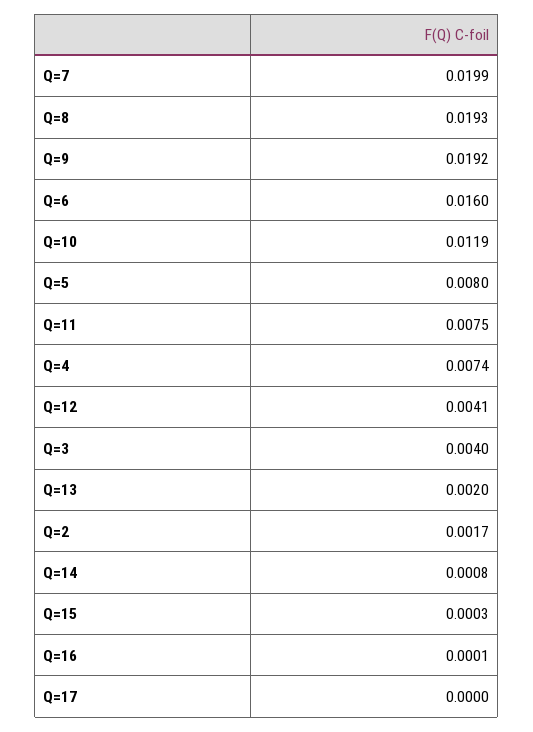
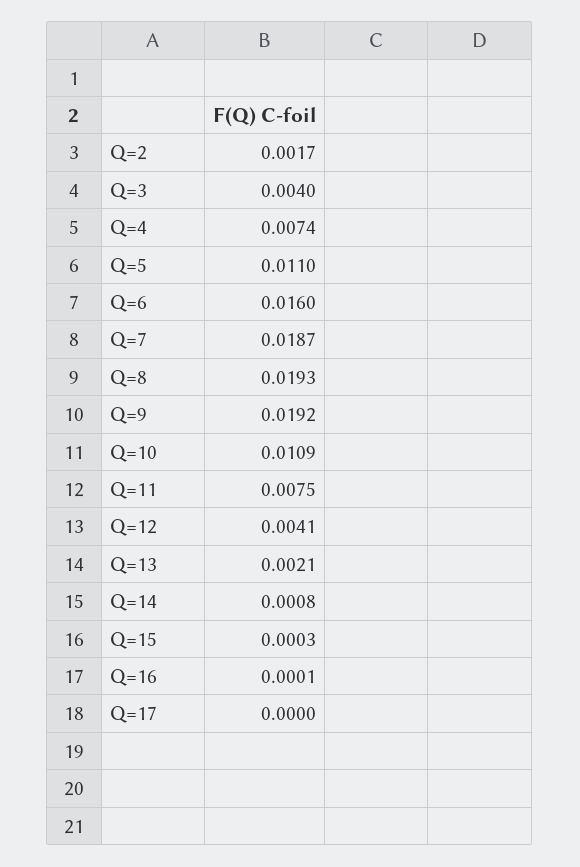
  {
-   "Q=7": 0.0199,
+   "Q=7": 0.0187,
    "Q=8": 0.0193,
    "Q=9": 0.0192,
    "Q=6": 0.016,
-   "Q=10": 0.0119,
+   "Q=10": 0.0109,
-   "Q=5": 0.008,
+   "Q=5": 0.011,
    "Q=11": 0.0075,
    "Q=4": 0.0074,
    "Q=12": 0.0041,
    "Q=3": 0.004,
-   "Q=13": 0.002,
+   "Q=13": 0.0021,
    "Q=2": 0.0017,
    "Q=14": 0.0008,
    "Q=15": 0.0003,
    "Q=16": 0.0001,
    "Q=17": 0
  }

